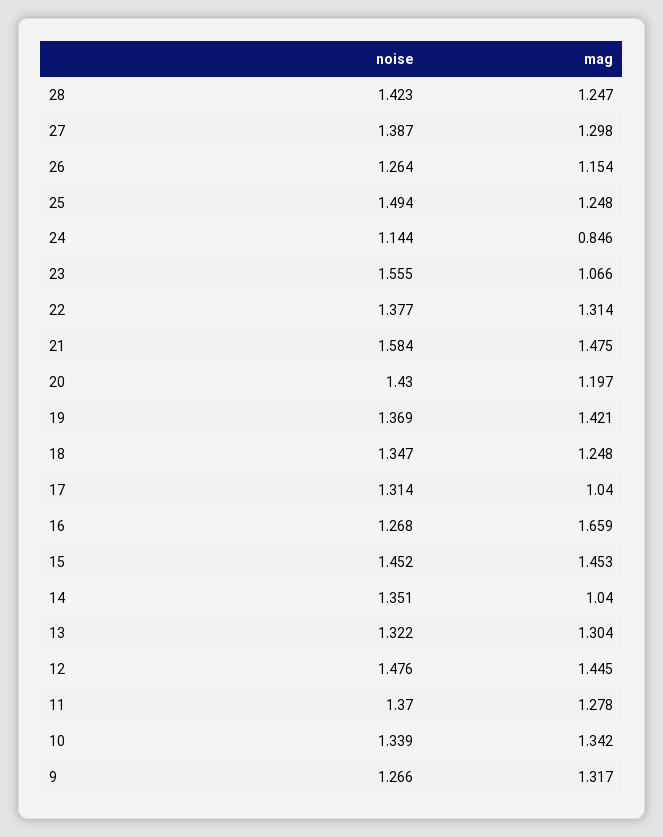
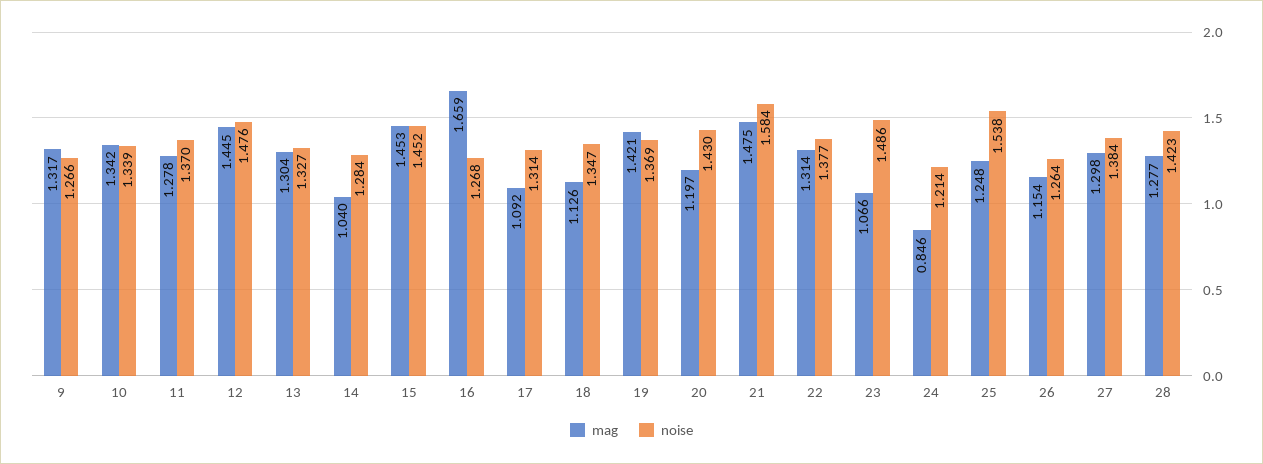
  {
    "noise": {
      "28": 1.423,
-     "27": 1.387,
+     "27": 1.384,
      "26": 1.264,
-     "25": 1.494,
+     "25": 1.538,
-     "24": 1.144,
+     "24": 1.214,
-     "23": 1.555,
+     "23": 1.486,
      "22": 1.377,
      "21": 1.584,
      "20": 1.43,
      "19": 1.369,
      "18": 1.347,
      "17": 1.314,
      "16": 1.268,
      "15": 1.452,
-     "14": 1.351,
+     "14": 1.284,
-     "13": 1.322,
+     "13": 1.327,
      "12": 1.476,
      "11": 1.37,
      "10": 1.339,
      "9": 1.266
    },
    "mag": {
-     "28": 1.247,
+     "28": 1.277,
      "27": 1.298,
      "26": 1.154,
      "25": 1.248,
      "24": 0.846,
      "23": 1.066,
      "22": 1.314,
      "21": 1.475,
      "20": 1.197,
      "19": 1.421,
-     "18": 1.248,
+     "18": 1.126,
-     "17": 1.04,
+     "17": 1.092,
      "16": 1.659,
      "15": 1.453,
      "14": 1.04,
      "13": 1.304,
      "12": 1.445,
      "11": 1.278,
      "10": 1.342,
      "9": 1.317
    }
  }

